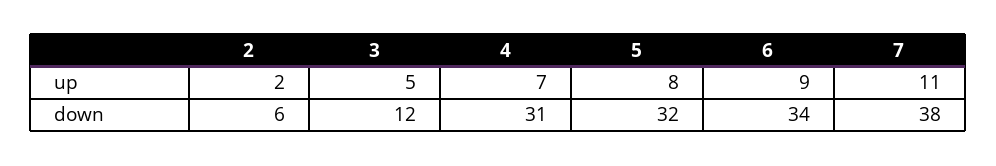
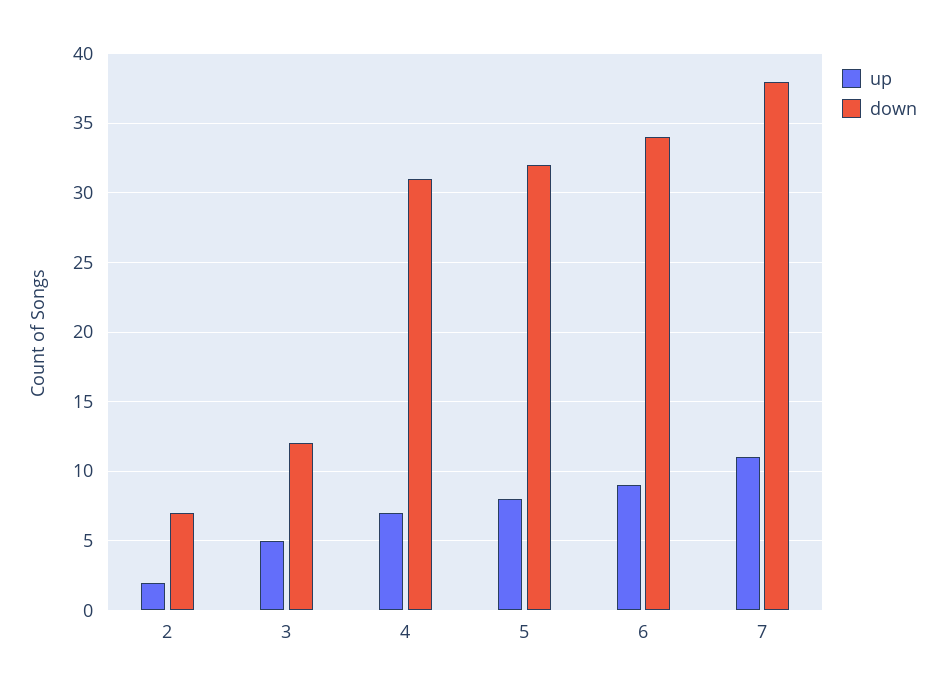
  {
    "up": {
      "2": 2,
      "3": 5,
      "4": 7,
      "5": 8,
      "6": 9,
      "7": 11
    },
    "down": {
-     "2": 6,
+     "2": 7,
      "3": 12,
      "4": 31,
      "5": 32,
      "6": 34,
      "7": 38
    }
  }

